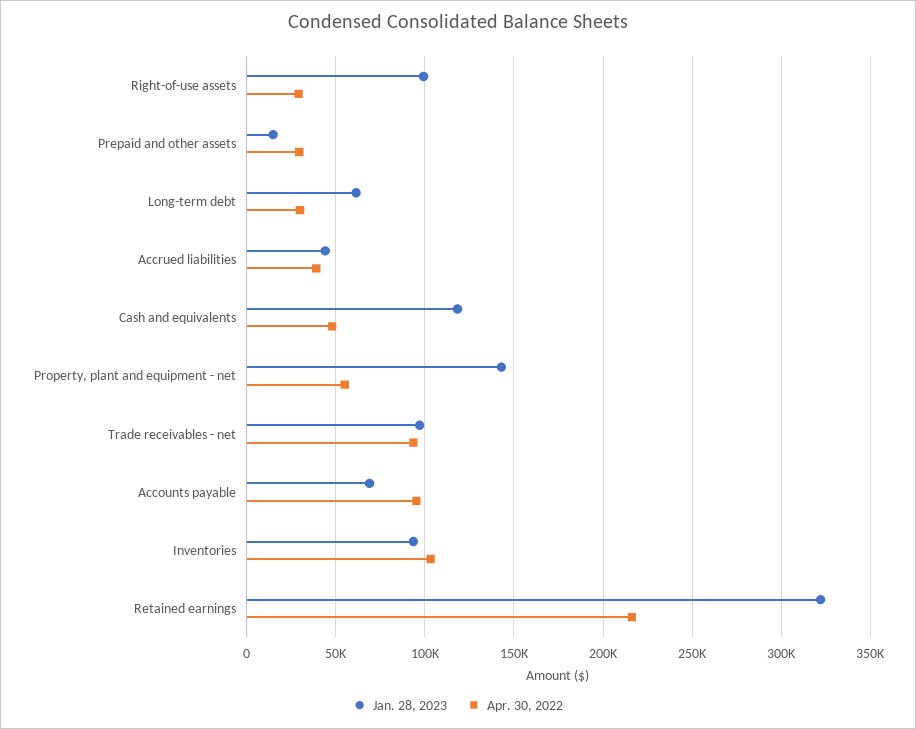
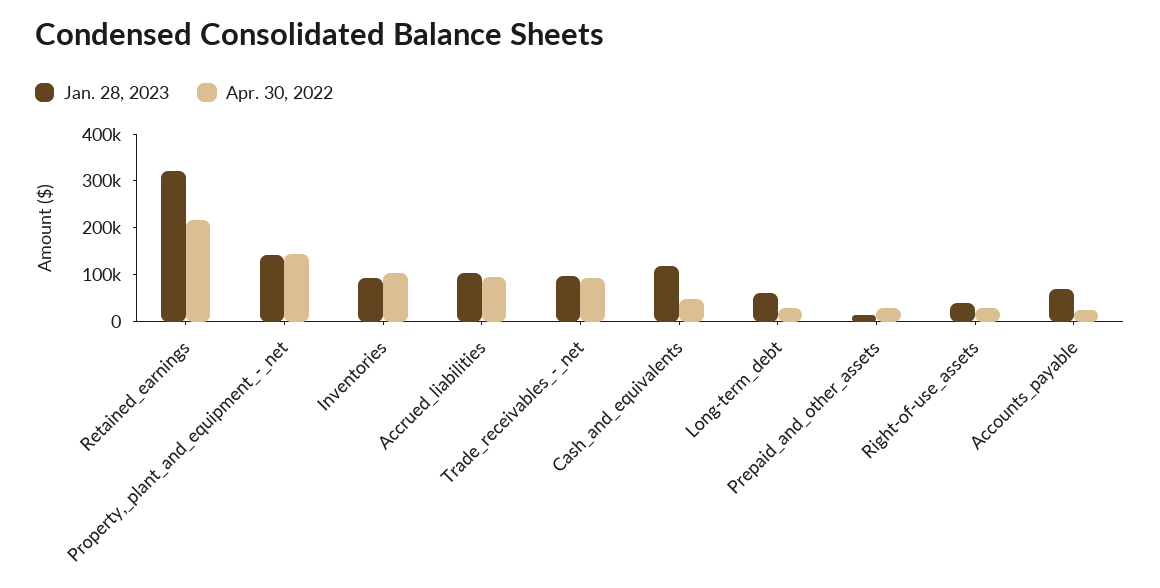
  {
    "Jan. 28, 2023": {
-     "Right-of-use assets": 100000,
+     "Right-of-use assets": 40000,
      "Prepaid and other assets": 15000,
      "Long-term debt": 60000,
-     "Accrued liabilities": 45000,
+     "Accrued liabilities": 100000,
      "Cash and equivalents": 120000,
      "Property, plant and equipment - net": 145000,
      "Trade receivables - net": 95000,
      "Accounts payable": 70000,
      "Inventories": 95000,
      "Retained earnings": 320000
    },
    "Apr. 30, 2022": {
      "Right-of-use assets": 30000,
      "Prepaid and other assets": 30000,
      "Long-term debt": 30000,
-     "Accrued liabilities": 40000,
+     "Accrued liabilities": 100000,
      "Cash and equivalents": 50000,
-     "Property, plant and equipment - net": 55000,
+     "Property, plant and equipment - net": 140000,
      "Trade receivables - net": 95000,
-     "Accounts payable": 95000,
+     "Accounts payable": 20000,
      "Inventories": 105000,
      "Retained earnings": 215000
    }
  }

